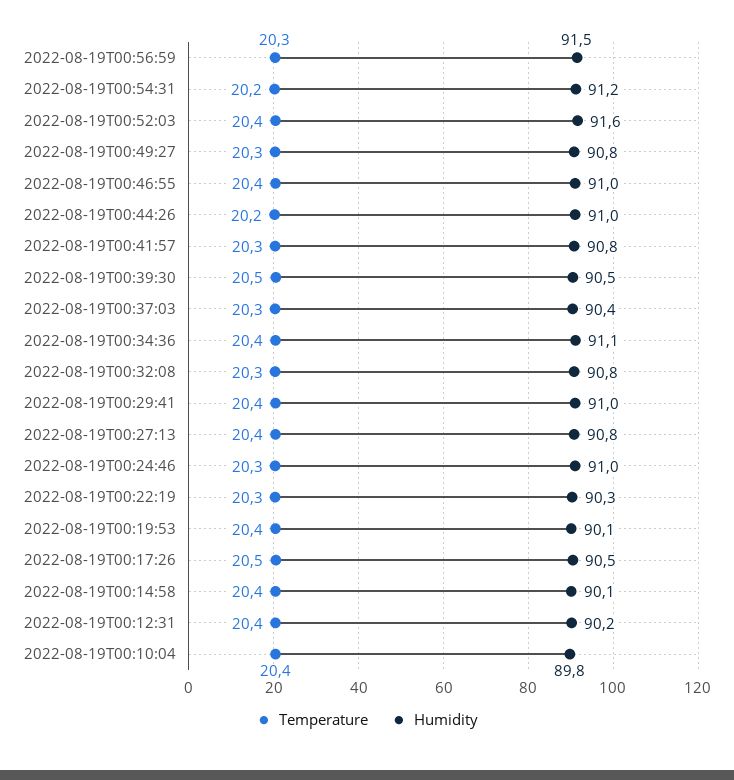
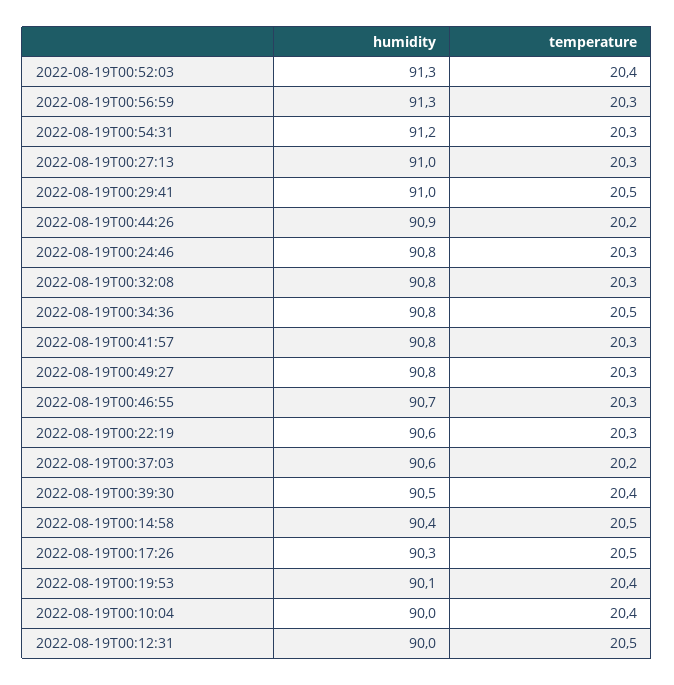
  {
    "Temperature": {
      "2022-08-19T00:56:59": 20.3,
-     "2022-08-19T00:54:31": 20.2,
+     "2022-08-19T00:54:31": 20.3,
      "2022-08-19T00:52:03": 20.4,
      "2022-08-19T00:49:27": 20.3,
-     "2022-08-19T00:46:55": 20.4,
+     "2022-08-19T00:46:55": 20.3,
      "2022-08-19T00:44:26": 20.2,
      "2022-08-19T00:41:57": 20.3,
-     "2022-08-19T00:39:30": 20.5,
+     "2022-08-19T00:39:30": 20.4,
-     "2022-08-19T00:37:03": 20.3,
+     "2022-08-19T00:37:03": 20.2,
-     "2022-08-19T00:34:36": 20.4,
+     "2022-08-19T00:34:36": 20.5,
      "2022-08-19T00:32:08": 20.3,
-     "2022-08-19T00:29:41": 20.4,
+     "2022-08-19T00:29:41": 20.5,
-     "2022-08-19T00:27:13": 20.4,
+     "2022-08-19T00:27:13": 20.3,
      "2022-08-19T00:24:46": 20.3,
      "2022-08-19T00:22:19": 20.3,
      "2022-08-19T00:19:53": 20.4,
      "2022-08-19T00:17:26": 20.5,
-     "2022-08-19T00:14:58": 20.4,
+     "2022-08-19T00:14:58": 20.5,
-     "2022-08-19T00:12:31": 20.4,
+     "2022-08-19T00:12:31": 20.5,
      "2022-08-19T00:10:04": 20.4
    },
    "Humidity": {
-     "2022-08-19T00:56:59": 91.5,
+     "2022-08-19T00:56:59": 91.3,
      "2022-08-19T00:54:31": 91.2,
-     "2022-08-19T00:52:03": 91.6,
+     "2022-08-19T00:52:03": 91.3,
      "2022-08-19T00:49:27": 90.8,
-     "2022-08-19T00:46:55": 91,
+     "2022-08-19T00:46:55": 90.7,
-     "2022-08-19T00:44:26": 91,
+     "2022-08-19T00:44:26": 90.9,
      "2022-08-19T00:41:57": 90.8,
      "2022-08-19T00:39:30": 90.5,
-     "2022-08-19T00:37:03": 90.4,
+     "2022-08-19T00:37:03": 90.6,
-     "2022-08-19T00:34:36": 91.1,
+     "2022-08-19T00:34:36": 90.8,
      "2022-08-19T00:32:08": 90.8,
      "2022-08-19T00:29:41": 91,
-     "2022-08-19T00:27:13": 90.8,
+     "2022-08-19T00:27:13": 91,
-     "2022-08-19T00:24:46": 91,
+     "2022-08-19T00:24:46": 90.8,
-     "2022-08-19T00:22:19": 90.3,
+     "2022-08-19T00:22:19": 90.6,
      "2022-08-19T00:19:53": 90.1,
-     "2022-08-19T00:17:26": 90.5,
+     "2022-08-19T00:17:26": 90.3,
-     "2022-08-19T00:14:58": 90.1,
+     "2022-08-19T00:14:58": 90.4,
-     "2022-08-19T00:12:31": 90.2,
+     "2022-08-19T00:12:31": 90,
-     "2022-08-19T00:10:04": 89.8
+     "2022-08-19T00:10:04": 90
    }
  }

